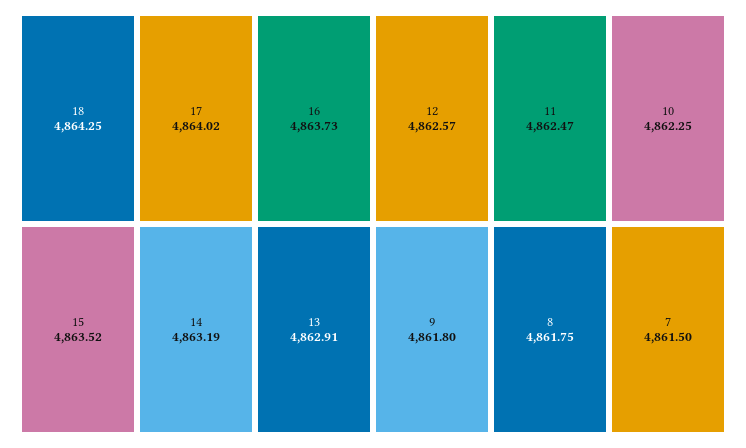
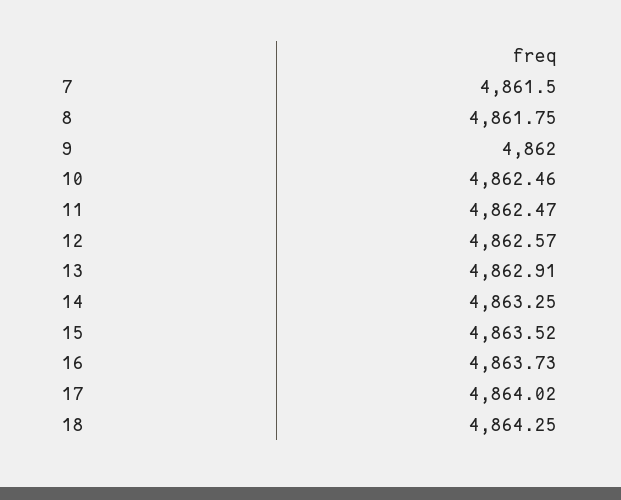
  {
    "18": 4864.25,
    "17": 4864.02,
    "16": 4863.73,
    "15": 4863.52,
-   "14": 4863.19,
+   "14": 4863.25,
    "13": 4862.91,
    "12": 4862.57,
    "11": 4862.47,
-   "10": 4862.25,
+   "10": 4862.46,
-   "9": 4861.8,
+   "9": 4862,
    "8": 4861.75,
    "7": 4861.5
  }

